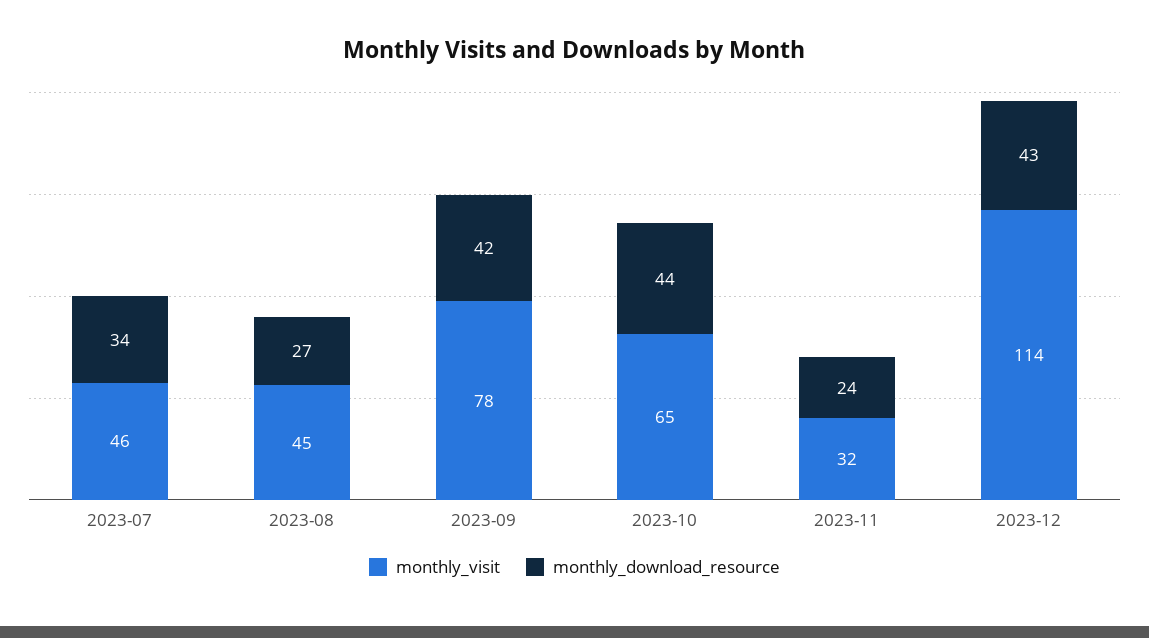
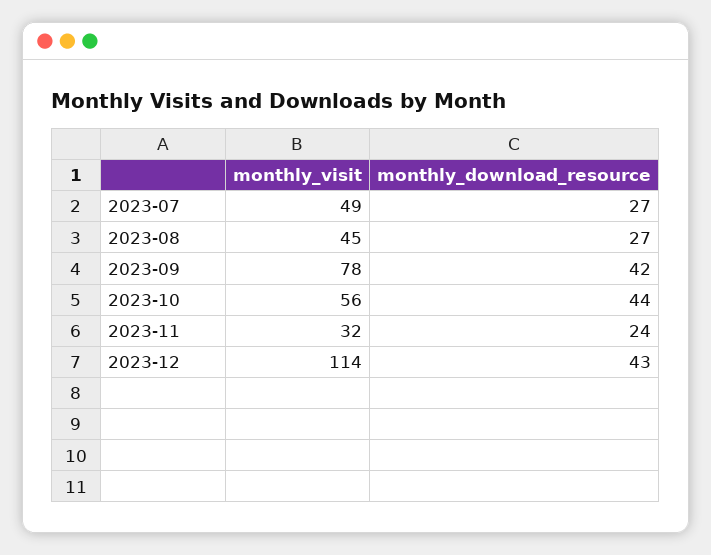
  {
    "monthly_visit": {
-     "2023-07": 46,
+     "2023-07": 49,
      "2023-08": 45,
      "2023-09": 78,
-     "2023-10": 65,
+     "2023-10": 56,
      "2023-11": 32,
      "2023-12": 114
    },
    "monthly_download_resource": {
-     "2023-07": 34,
+     "2023-07": 27,
      "2023-08": 27,
      "2023-09": 42,
      "2023-10": 44,
      "2023-11": 24,
      "2023-12": 43
    }
  }

